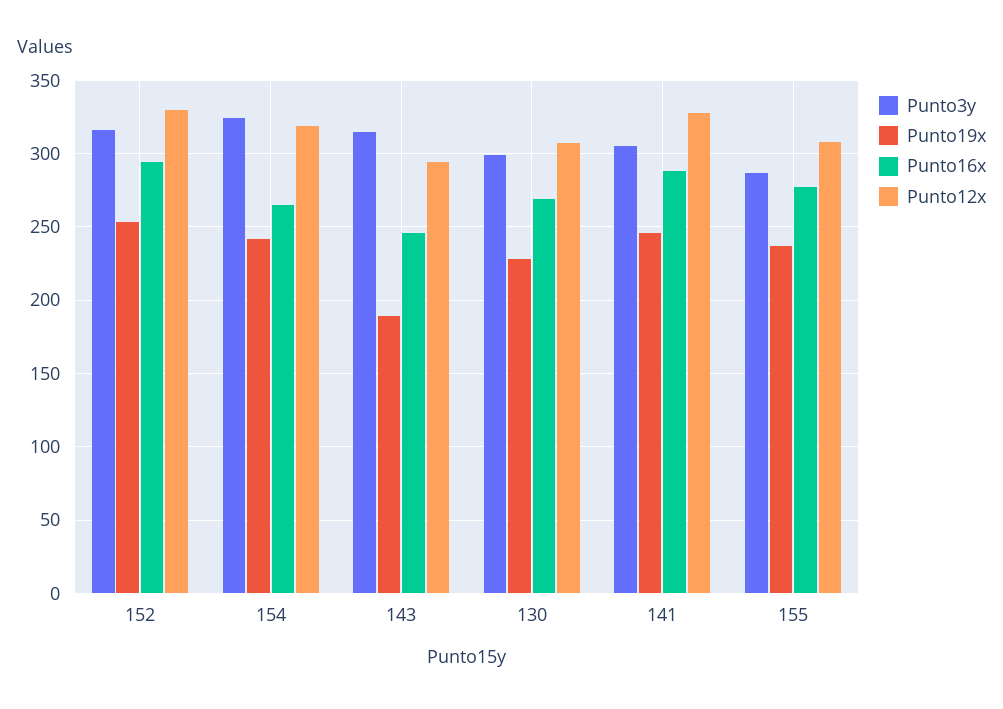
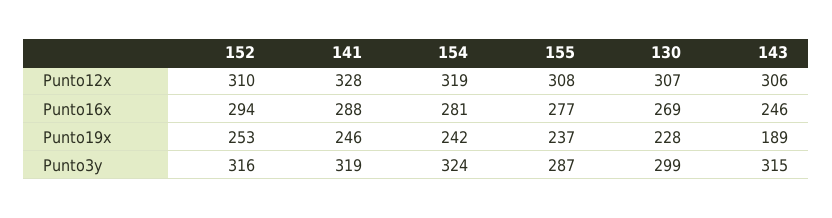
  {
    "Punto3y": {
      "152": 316,
      "154": 324,
      "143": 315,
      "130": 299,
-     "141": 305,
+     "141": 319,
      "155": 287
    },
    "Punto19x": {
      "152": 253,
      "154": 242,
      "143": 189,
      "130": 228,
      "141": 246,
      "155": 237
    },
    "Punto16x": {
      "152": 294,
-     "154": 265,
+     "154": 281,
      "143": 246,
      "130": 269,
      "141": 288,
      "155": 277
    },
    "Punto12x": {
-     "152": 330,
+     "152": 310,
      "154": 319,
-     "143": 295,
+     "143": 306,
      "130": 307,
      "141": 328,
      "155": 308
    }
  }

